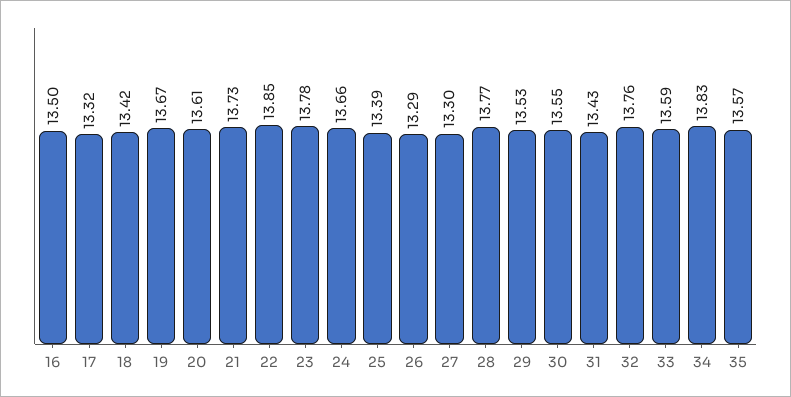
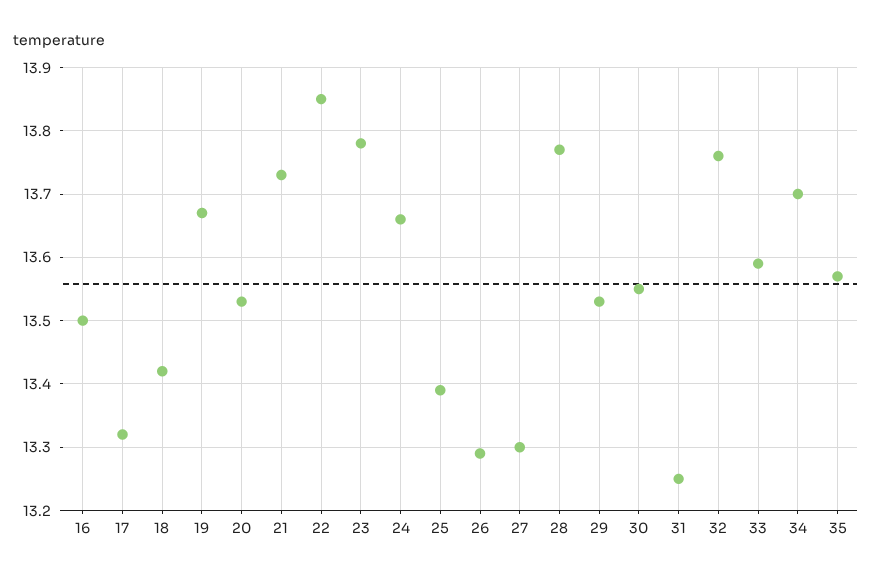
  {
    "16": 13.5,
    "17": 13.32,
    "18": 13.42,
    "19": 13.67,
-   "20": 13.61,
+   "20": 13.53,
    "21": 13.73,
    "22": 13.85,
    "23": 13.78,
    "24": 13.66,
    "25": 13.39,
    "26": 13.29,
    "27": 13.3,
    "28": 13.77,
    "29": 13.53,
    "30": 13.55,
-   "31": 13.43,
+   "31": 13.25,
    "32": 13.76,
    "33": 13.59,
-   "34": 13.83,
+   "34": 13.7,
    "35": 13.57
  }

